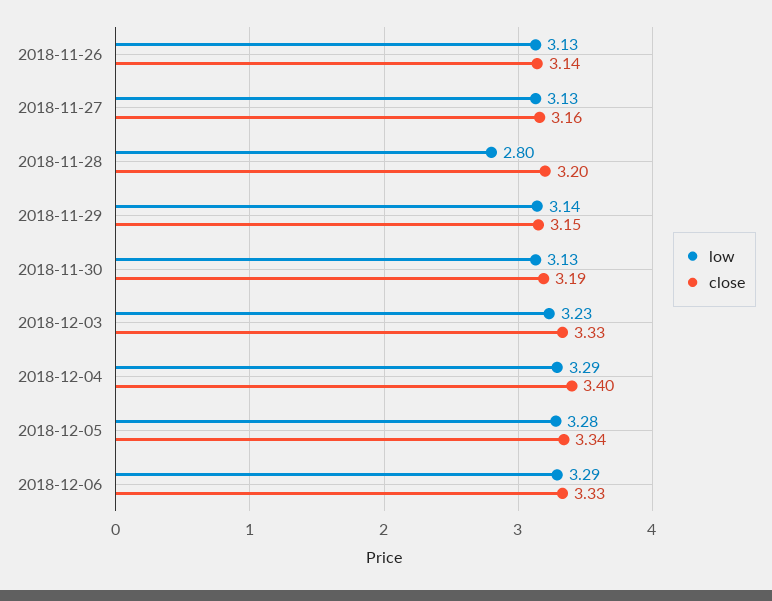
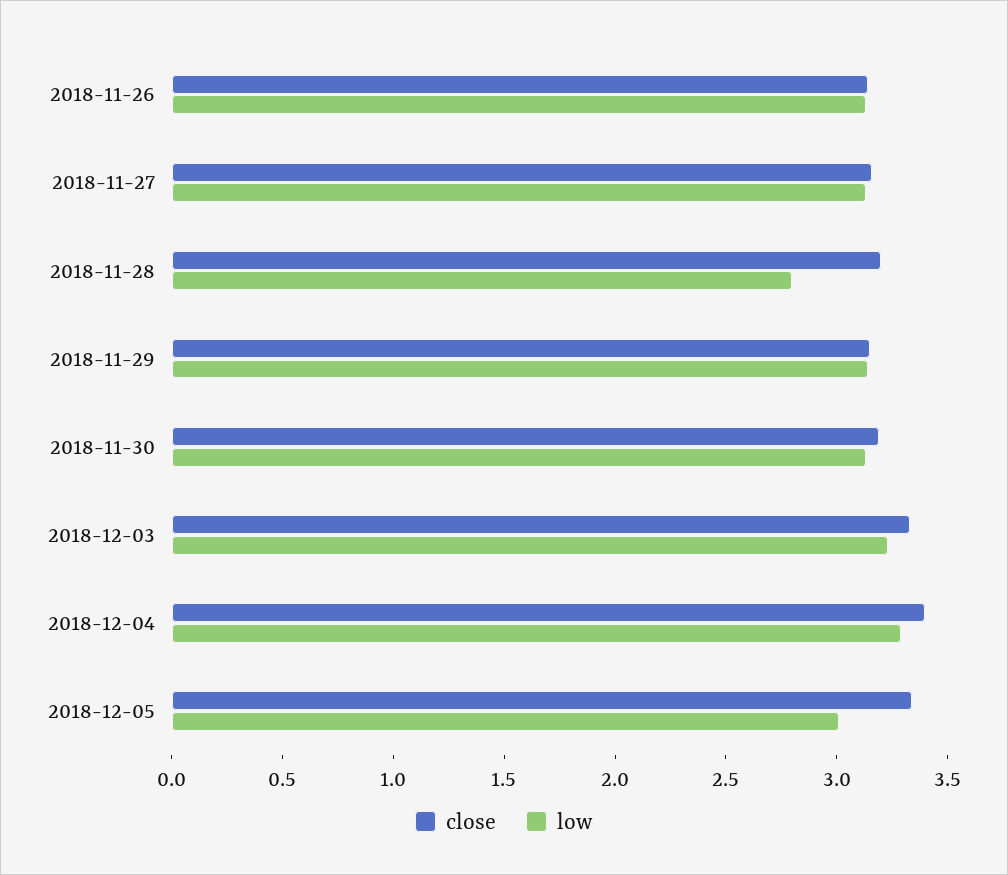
  {
    "low": {
      "2018-11-26": 3.13,
      "2018-11-27": 3.13,
      "2018-11-28": 2.8,
      "2018-11-29": 3.14,
      "2018-11-30": 3.13,
      "2018-12-03": 3.23,
      "2018-12-04": 3.29,
-     "2018-12-05": 3.28,
+     "2018-12-05": 3
-     "2018-12-06": 3.29
    },
    "close": {
      "2018-11-26": 3.14,
      "2018-11-27": 3.16,
      "2018-11-28": 3.2,
      "2018-11-29": 3.15,
      "2018-11-30": 3.19,
      "2018-12-03": 3.33,
      "2018-12-04": 3.4,
-     "2018-12-05": 3.34,
+     "2018-12-05": 3.34
-     "2018-12-06": 3.33
    }
  }

